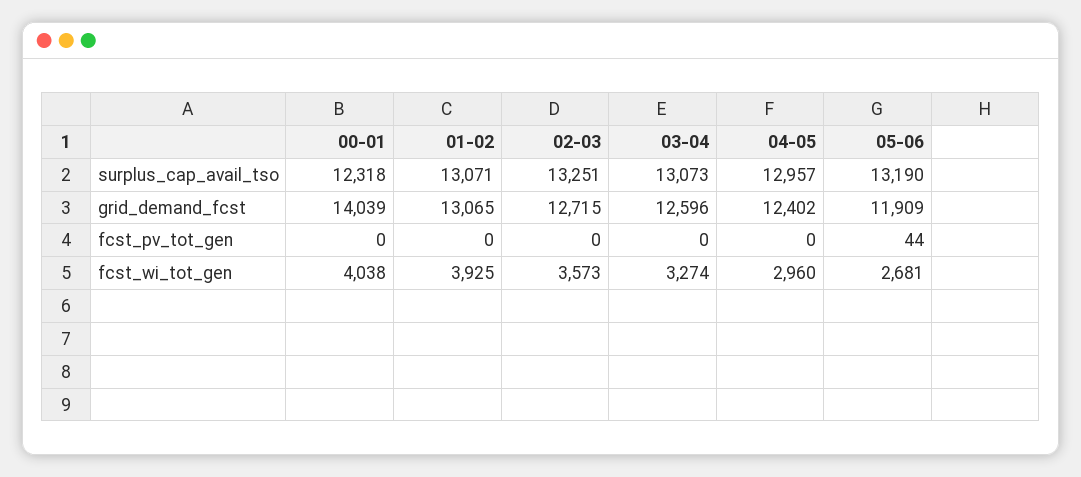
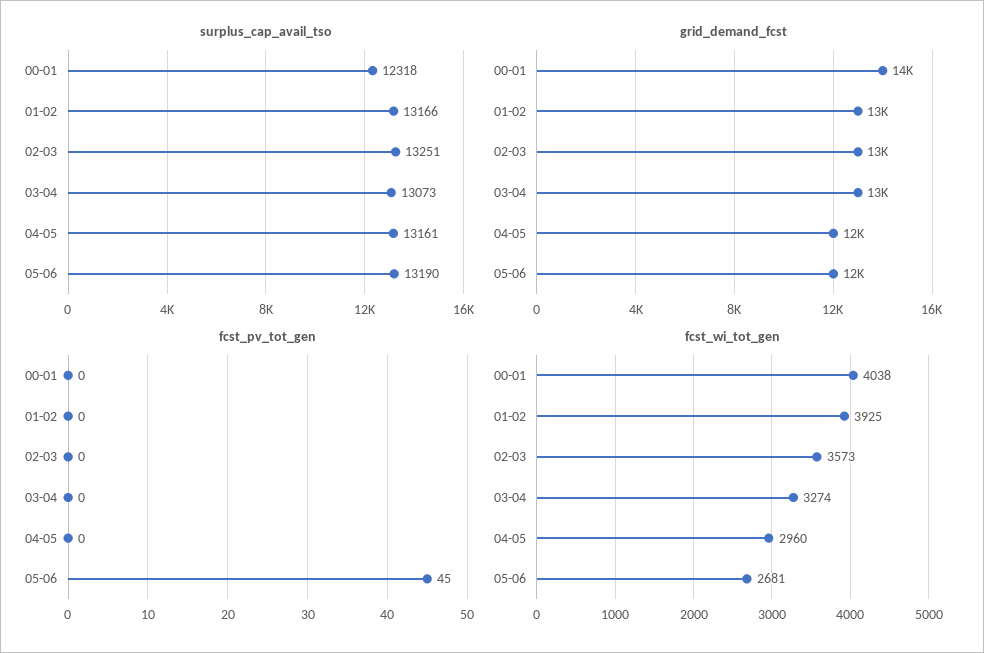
  {
    "surplus_cap_avail_tso": {
      "00-01": 12318,
-     "01-02": 13071,
+     "01-02": 13166,
      "02-03": 13251,
      "03-04": 13073,
-     "04-05": 12957,
+     "04-05": 13161,
      "05-06": 13190
    },
    "grid_demand_fcst": {
      "00-01": 14039,
      "01-02": 13065,
      "02-03": 12715,
      "03-04": 12596,
      "04-05": 12402,
      "05-06": 11909
    },
    "fcst_pv_tot_gen": {
      "00-01": 0,
      "01-02": 0,
      "02-03": 0,
      "03-04": 0,
      "04-05": 0,
-     "05-06": 44
+     "05-06": 45
    },
    "fcst_wi_tot_gen": {
      "00-01": 4038,
      "01-02": 3925,
      "02-03": 3573,
      "03-04": 3274,
      "04-05": 2960,
      "05-06": 2681
    }
  }

